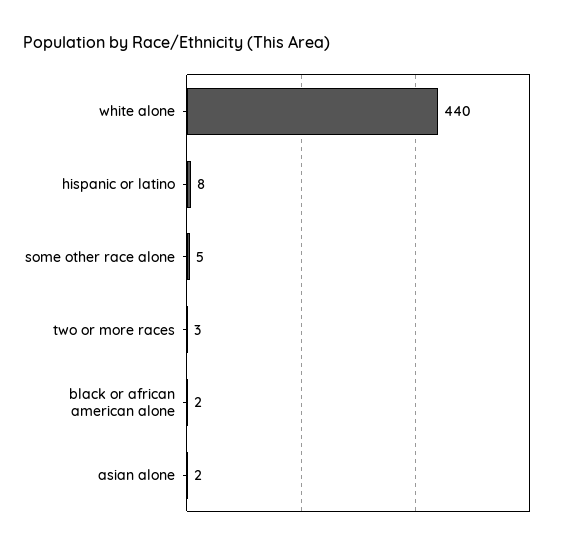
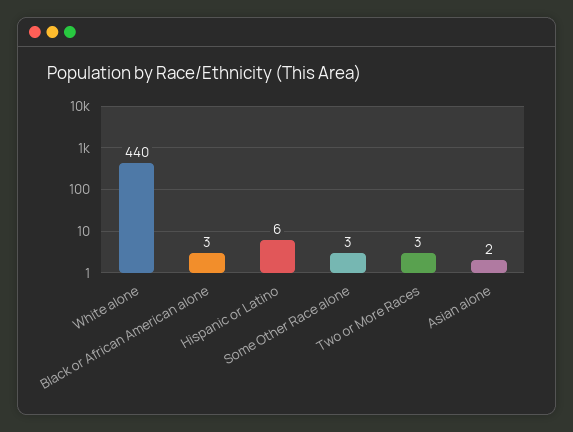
  {
    "white alone": 440,
-   "hispanic or latino": 8,
+   "hispanic or latino": 6,
-   "some other race alone": 5,
+   "some other race alone": 3,
    "two or more races": 3,
-   "black or african american alone": 2,
+   "black or african american alone": 3,
    "asian alone": 2
  }

